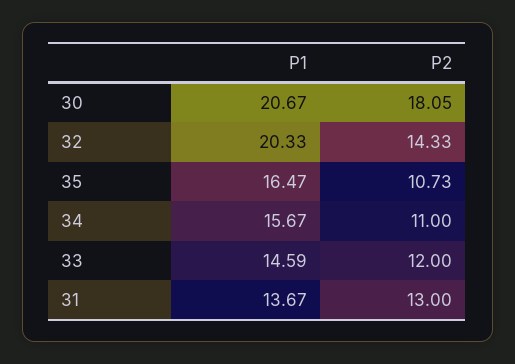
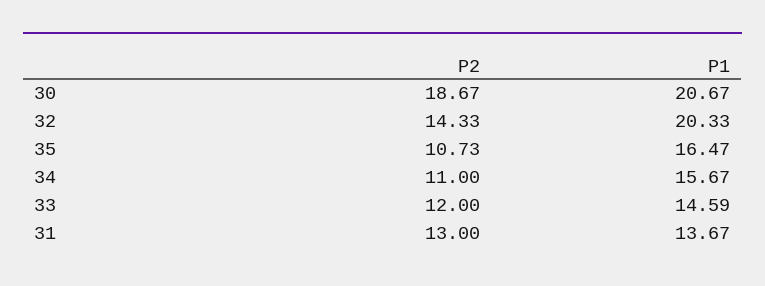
  {
    "P1": {
      "30": 20.67,
      "32": 20.33,
      "35": 16.47,
      "34": 15.67,
      "33": 14.59,
      "31": 13.67
    },
    "P2": {
-     "30": 18.05,
+     "30": 18.67,
      "32": 14.33,
      "35": 10.73,
      "34": 11,
      "33": 12,
      "31": 13
    }
  }

